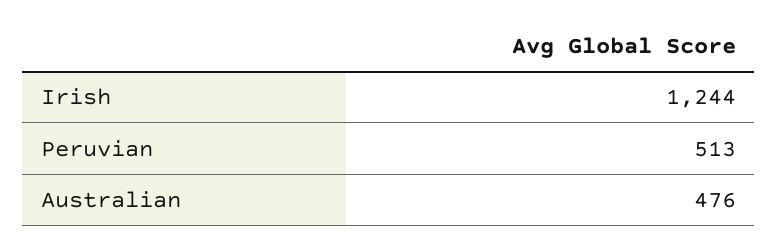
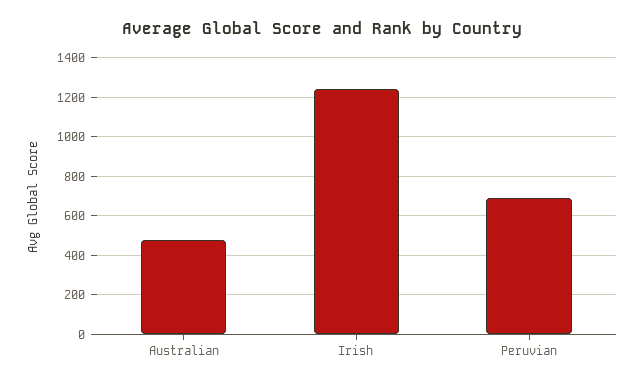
  {
    "Irish": 1244,
-   "Peruvian": 513,
+   "Peruvian": 700,
    "Australian": 476
  }

